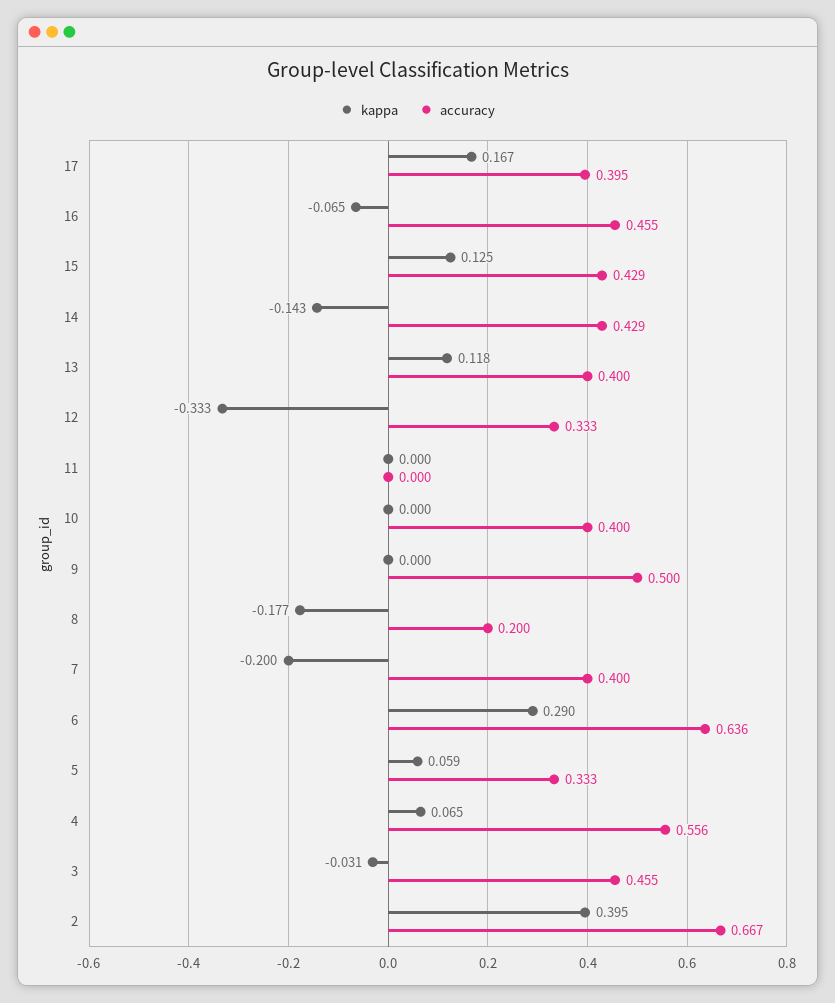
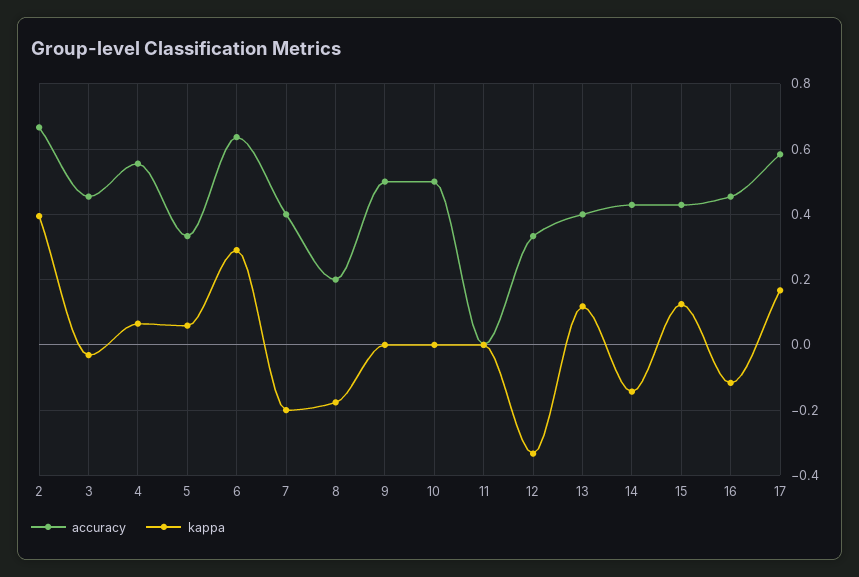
  {
    "kappa": {
      "17": 0.167,
-     "16": -0.065,
+     "16": -0.12,
      "15": 0.125,
      "14": -0.143,
      "13": 0.118,
      "12": -0.333,
      "11": 0,
      "10": 0,
      "9": 0,
      "8": -0.177,
      "7": -0.2,
      "6": 0.29,
      "5": 0.059,
      "4": 0.065,
      "3": -0.031,
      "2": 0.395
    },
    "accuracy": {
-     "17": 0.395,
+     "17": 0.58,
      "16": 0.455,
      "15": 0.429,
      "14": 0.429,
      "13": 0.4,
      "12": 0.333,
      "11": 0,
-     "10": 0.4,
+     "10": 0.5,
      "9": 0.5,
      "8": 0.2,
      "7": 0.4,
      "6": 0.636,
      "5": 0.333,
      "4": 0.556,
      "3": 0.455,
      "2": 0.667
    }
  }

